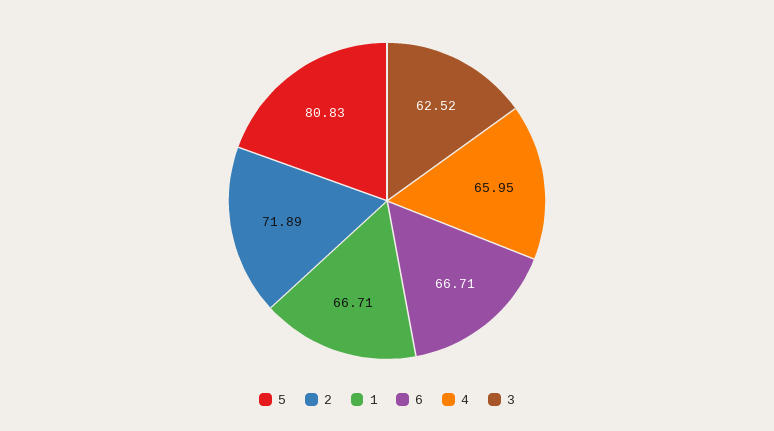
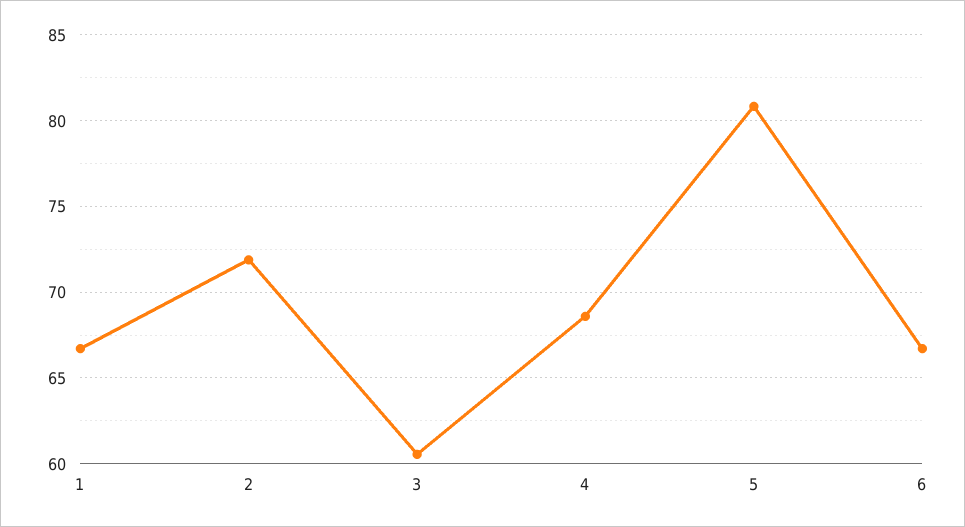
  {
    "5": 80.83,
    "2": 71.89,
    "1": 66.71,
    "6": 66.71,
-   "4": 65.95,
+   "4": 68.5,
-   "3": 62.52
+   "3": 60.5
  }

